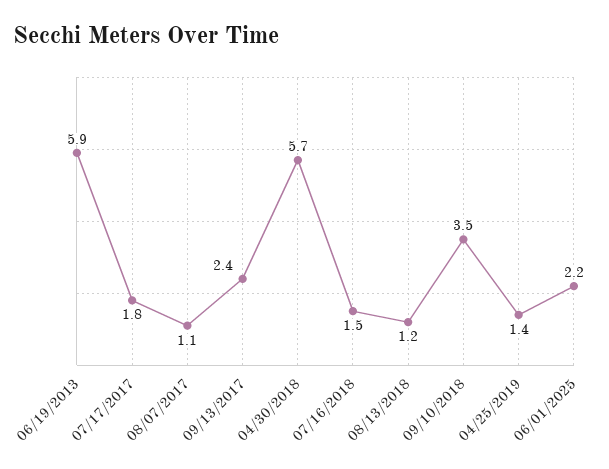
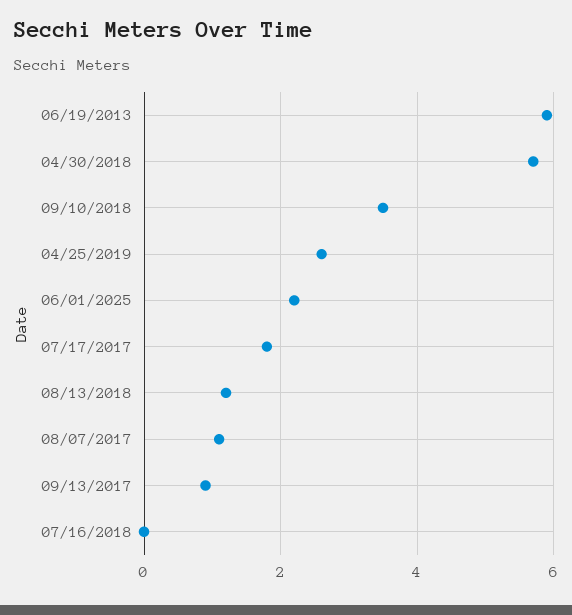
  {
    "06/19/2013": 5.9,
    "07/17/2017": 1.8,
    "08/07/2017": 1.1,
-   "09/13/2017": 2.4,
+   "09/13/2017": 1,
    "04/30/2018": 5.7,
-   "07/16/2018": 1.5,
+   "07/16/2018": 0,
    "08/13/2018": 1.2,
    "09/10/2018": 3.5,
-   "04/25/2019": 1.4,
+   "04/25/2019": 2.5,
    "06/01/2025": 2.2
  }

